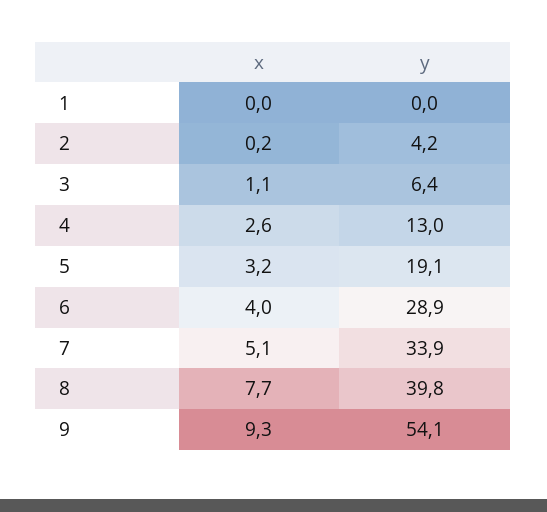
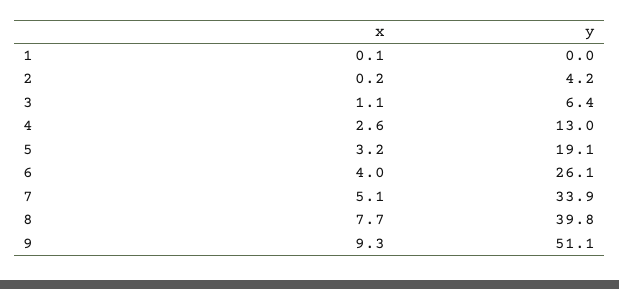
  {
    "x": {
-     "1": 0,
+     "1": 0.1,
      "2": 0.2,
      "3": 1.1,
      "4": 2.6,
      "5": 3.2,
      "6": 4,
      "7": 5.1,
      "8": 7.7,
      "9": 9.3
    },
    "y": {
      "1": 0,
      "2": 4.2,
      "3": 6.4,
      "4": 13,
      "5": 19.1,
-     "6": 28.9,
+     "6": 26.1,
      "7": 33.9,
      "8": 39.8,
-     "9": 54.1
+     "9": 51.1
    }
  }

